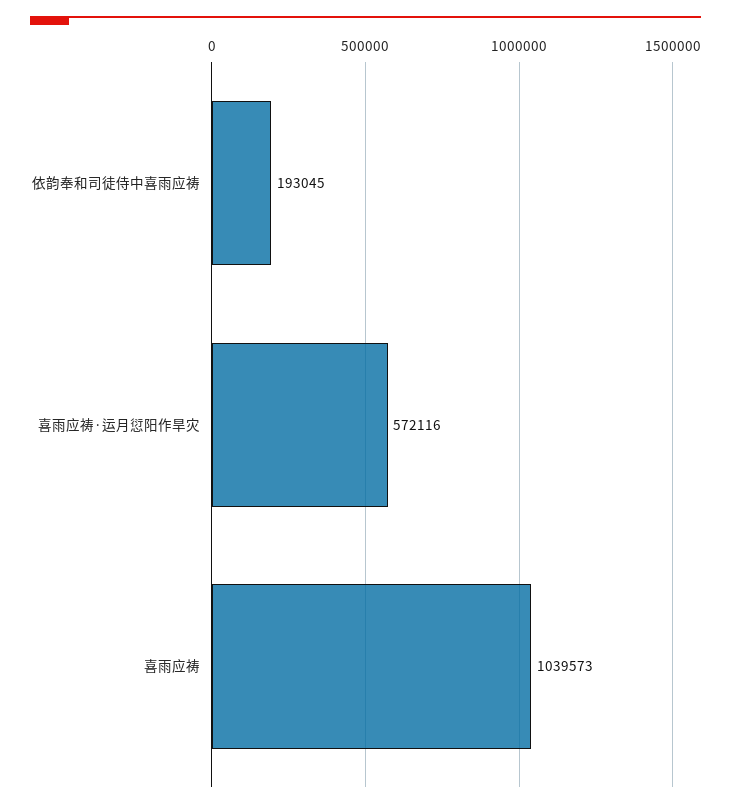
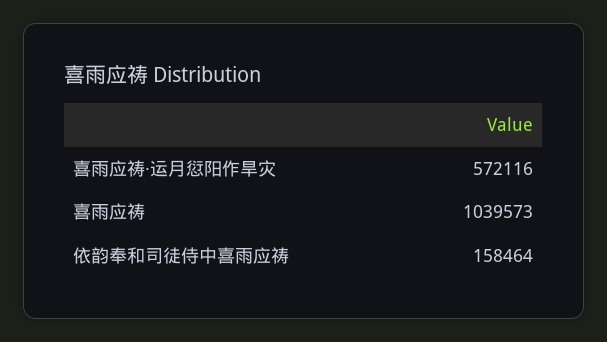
  {
-   "依韵奉和司徒侍中喜雨应祷": 193045,
+   "依韵奉和司徒侍中喜雨应祷": 158464,
    "喜雨应祷·运月愆阳作旱灾": 572116,
    "喜雨应祷": 1039573
  }

